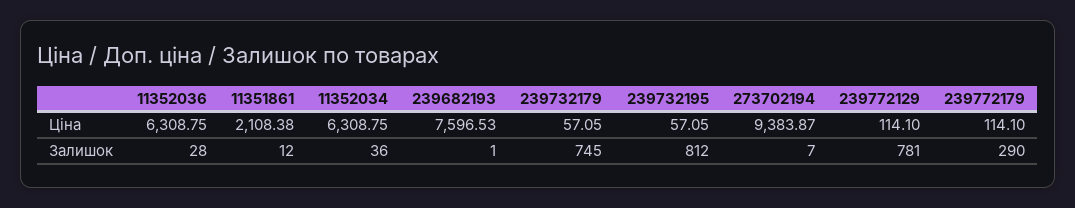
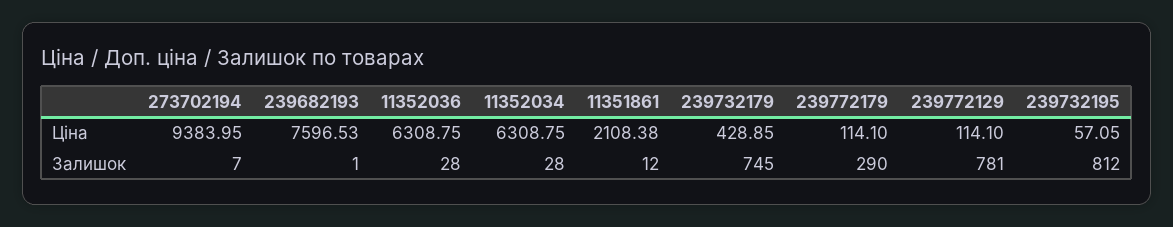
  {
    "11352036": {
      "Ціна": 6308.75,
      "Залишок": 28
    },
    "11351861": {
      "Ціна": 2108.38,
      "Залишок": 12
    },
    "11352034": {
      "Ціна": 6308.75,
-     "Залишок": 36
+     "Залишок": 28
    },
    "239682193": {
      "Ціна": 7596.53,
      "Залишок": 1
    },
    "239732179": {
-     "Ціна": 57.05,
+     "Ціна": 428.85,
      "Залишок": 745
    },
    "239732195": {
      "Ціна": 57.05,
      "Залишок": 812
    },
    "273702194": {
-     "Ціна": 9383.87,
+     "Ціна": 9383.95,
      "Залишок": 7
    },
    "239772129": {
      "Ціна": 114.1,
      "Залишок": 781
    },
    "239772179": {
      "Ціна": 114.1,
      "Залишок": 290
    }
  }

